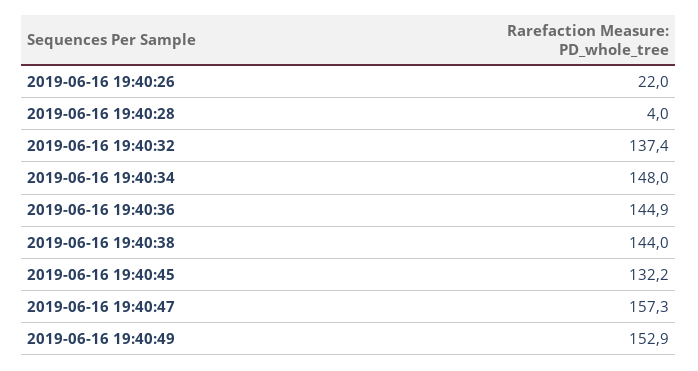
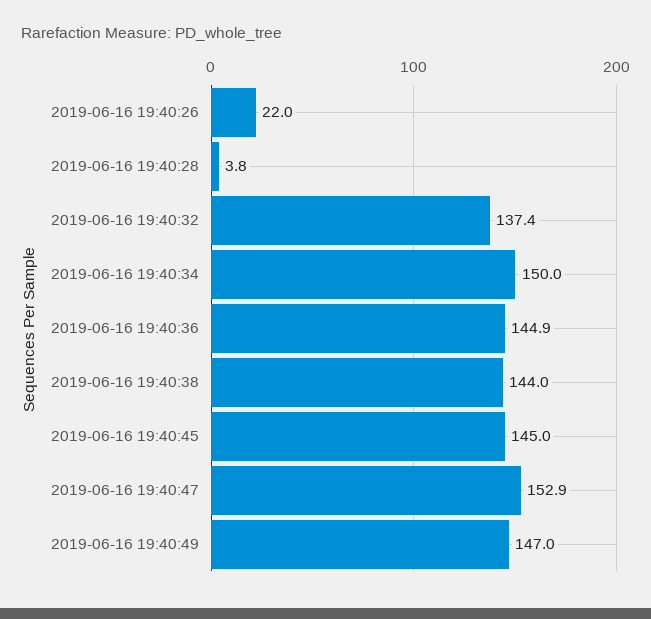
  {
    "2019-06-16 19:40:26": 22,
-   "2019-06-16 19:40:28": 4,
+   "2019-06-16 19:40:28": 3.8,
    "2019-06-16 19:40:32": 137.4,
-   "2019-06-16 19:40:34": 148,
+   "2019-06-16 19:40:34": 150,
    "2019-06-16 19:40:36": 144.9,
    "2019-06-16 19:40:38": 144,
-   "2019-06-16 19:40:45": 132.2,
+   "2019-06-16 19:40:45": 145,
-   "2019-06-16 19:40:47": 157.3,
+   "2019-06-16 19:40:47": 152.9,
-   "2019-06-16 19:40:49": 152.9
+   "2019-06-16 19:40:49": 147
  }

